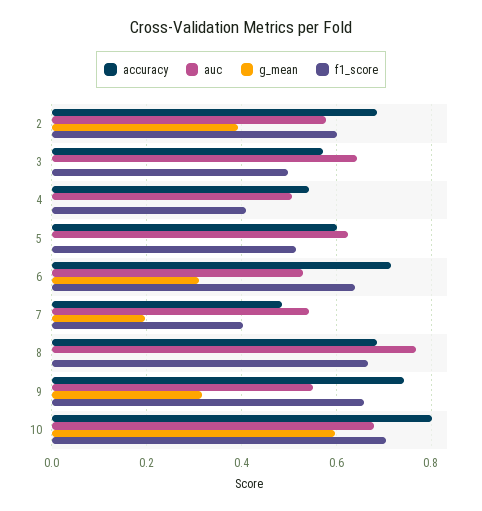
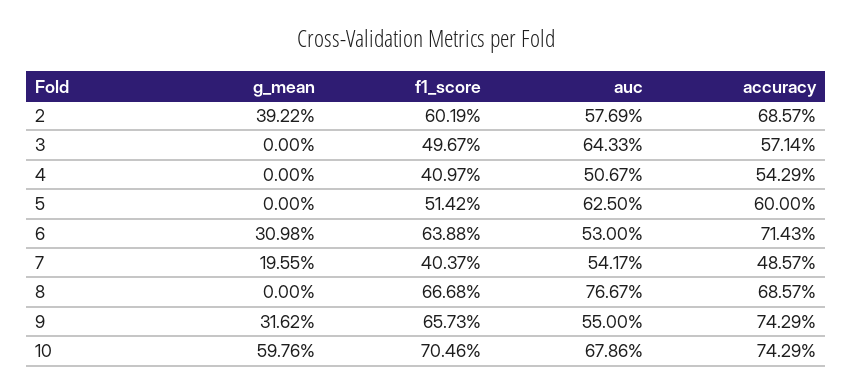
  {
    "accuracy": {
      "2": 0.6857,
      "3": 0.5714,
      "4": 0.5429,
      "5": 0.6,
      "6": 0.7143,
      "7": 0.4857,
      "8": 0.6857,
      "9": 0.7429,
-     "10": 0.8
+     "10": 0.7429
    },
    "auc": {
      "2": 0.5769,
      "3": 0.6433,
      "4": 0.5067,
      "5": 0.625,
      "6": 0.53,
      "7": 0.5417,
      "8": 0.7667,
      "9": 0.55,
      "10": 0.6786
    },
    "g_mean": {
      "2": 0.3922,
      "3": 0,
      "4": 0,
      "5": 0,
      "6": 0.3098,
      "7": 0.1955,
      "8": 0,
      "9": 0.3162,
      "10": 0.5976
    },
    "f1_score": {
      "2": 0.6019,
      "3": 0.4967,
      "4": 0.4097,
      "5": 0.5142,
      "6": 0.6388,
      "7": 0.4037,
      "8": 0.6668,
      "9": 0.6573,
      "10": 0.7046
    }
  }

